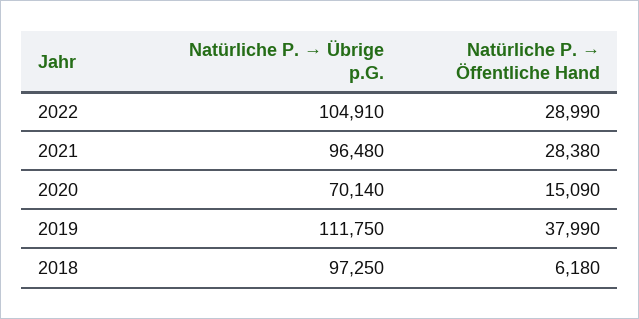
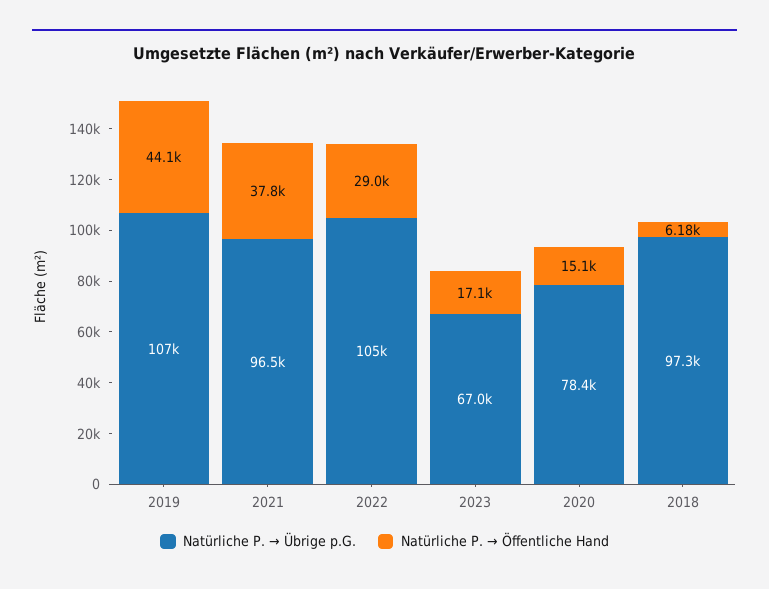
  {
    "Natürliche P. → Übrige p.G.": {
      "2022": 104910,
      "2021": 96480,
-     "2020": 70140,
+     "2020": 78400,
-     "2019": 111750,
+     "2019": 107000,
-     "2018": 97250
+     "2018": 97250,
+     "2023": 67000
    },
    "Natürliche P. → Öffentliche Hand": {
      "2022": 28990,
-     "2021": 28380,
+     "2021": 37800,
      "2020": 15090,
-     "2019": 37990,
+     "2019": 44100,
-     "2018": 6180
+     "2018": 6180,
+     "2023": 17100
    }
  }

